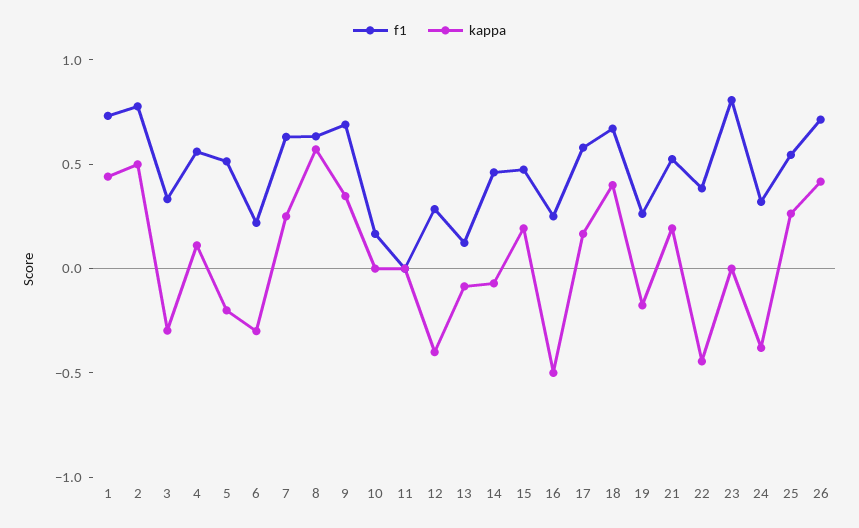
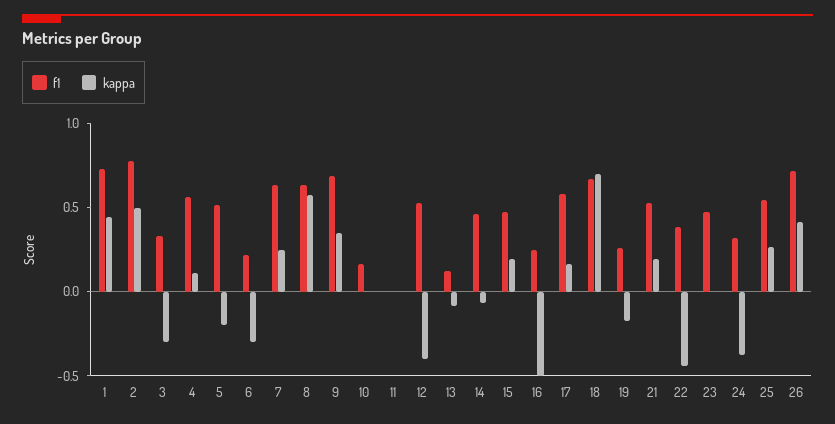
  {
    "f1": {
      "1": 0.7,
      "2": 0.8,
      "3": 0.3,
      "4": 0.6,
      "5": 0.5,
      "6": 0.2,
      "7": 0.6,
      "8": 0.6,
      "9": 0.7,
      "10": 0.2,
      "11": 0,
-     "12": 0.3,
+     "12": 0.5,
      "13": 0.1,
      "14": 0.5,
      "15": 0.5,
      "16": 0.3,
      "17": 0.6,
      "18": 0.7,
      "19": 0.3,
      "21": 0.5,
      "22": 0.4,
-     "23": 0.8,
+     "23": 0.5,
      "24": 0.3,
      "25": 0.5,
      "26": 0.7
    },
    "kappa": {
      "1": 0.4,
      "2": 0.5,
      "3": -0.3,
      "4": 0.1,
      "5": -0.2,
      "6": -0.3,
      "7": 0.3,
      "8": 0.6,
      "9": 0.3,
      "10": 0,
      "11": 0,
      "12": -0.4,
      "13": -0.1,
      "14": -0.1,
      "15": 0.2,
      "16": -0.5,
      "17": 0.2,
-     "18": 0.4,
+     "18": 0.7,
      "19": -0.2,
      "21": 0.2,
      "22": -0.4,
      "23": 0,
      "24": -0.4,
      "25": 0.3,
      "26": 0.4
    }
  }

